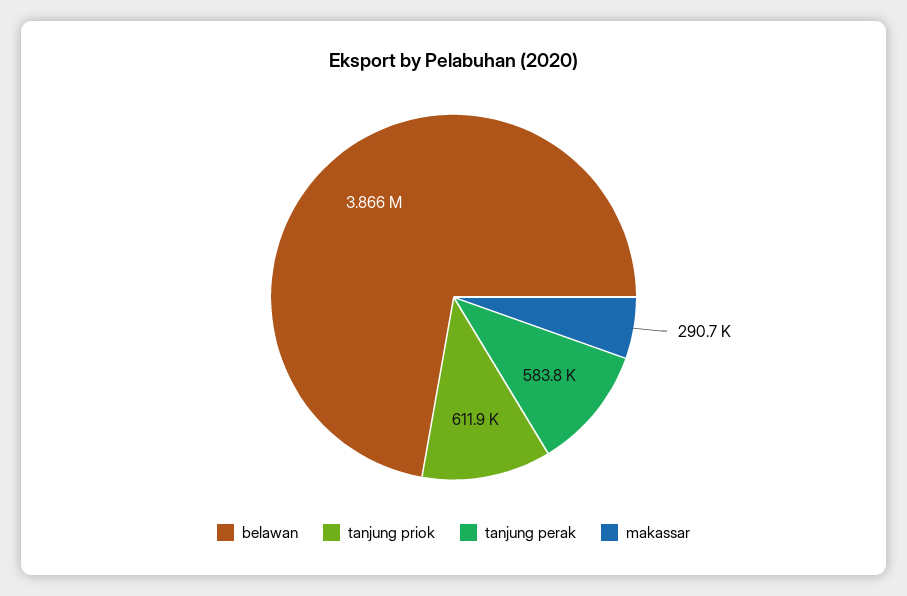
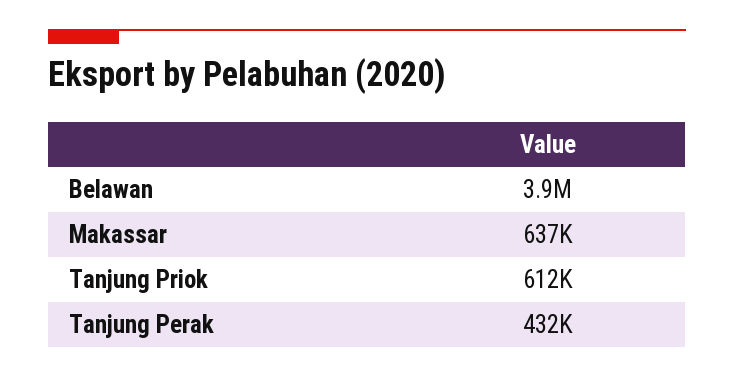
  {
    "belawan": 3866000,
    "tanjung priok": 611900,
-   "tanjung perak": 583800,
+   "tanjung perak": 432000,
-   "makassar": 290700
+   "makassar": 637000
  }

